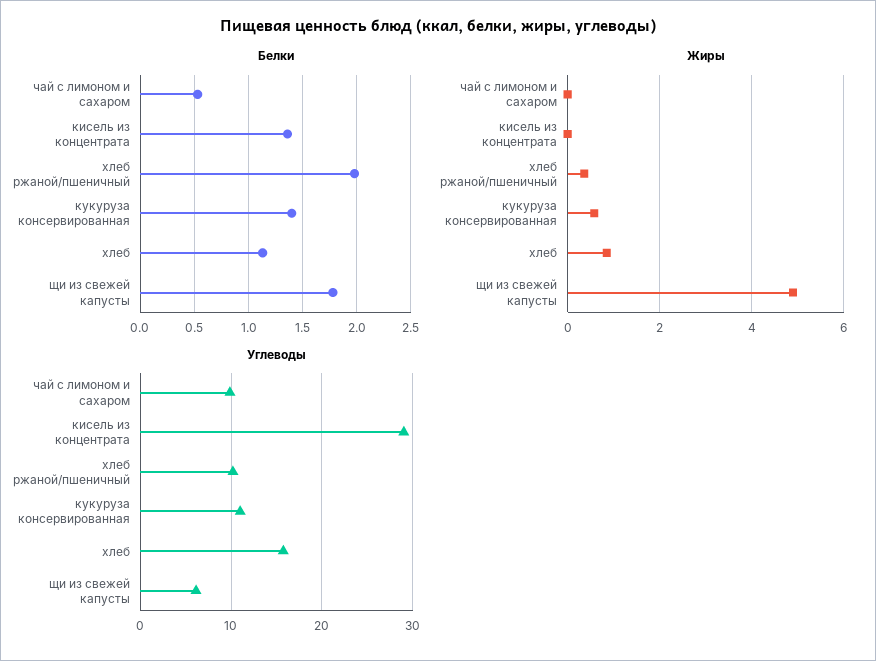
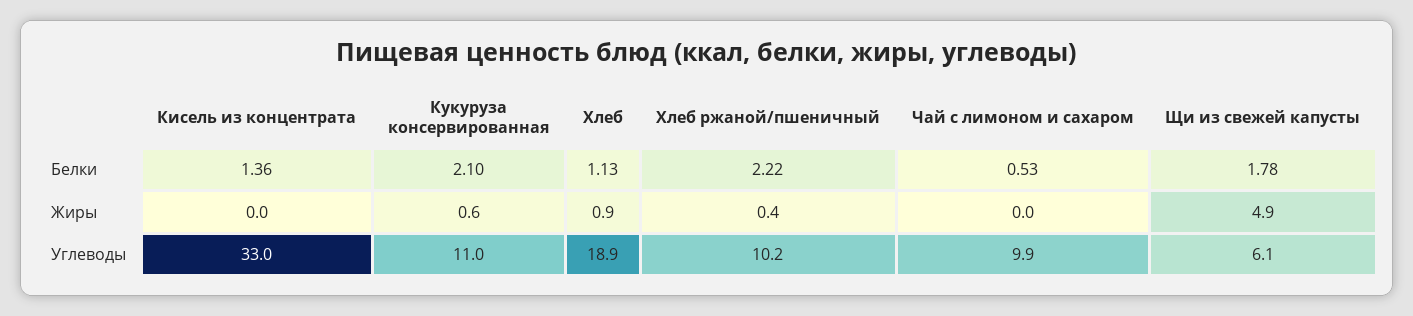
  {
    "Белки": {
      "чай с лимоном и сахаром": 0.53,
      "кисель из концентрата": 1.36,
-     "хлеб ржаной/пшеничный": 2,
+     "хлеб ржаной/пшеничный": 2.22,
-     "кукуруза консервированная": 1.4,
+     "кукуруза консервированная": 2.1,
      "хлеб": 1.13,
      "щи из свежей капусты": 1.78
    },
    "Жиры": {
      "чай с лимоном и сахаром": 0,
      "кисель из концентрата": 0,
      "хлеб ржаной/пшеничный": 0.4,
      "кукуруза консервированная": 0.6,
      "хлеб": 0.9,
      "щи из свежей капусты": 4.9
    },
    "Углеводы": {
      "чай с лимоном и сахаром": 9.9,
-     "кисель из концентрата": 29,
+     "кисель из концентрата": 33,
      "хлеб ржаной/пшеничный": 10.2,
      "кукуруза консервированная": 11,
-     "хлеб": 16,
+     "хлеб": 18.9,
      "щи из свежей капусты": 6.1
    }
  }

